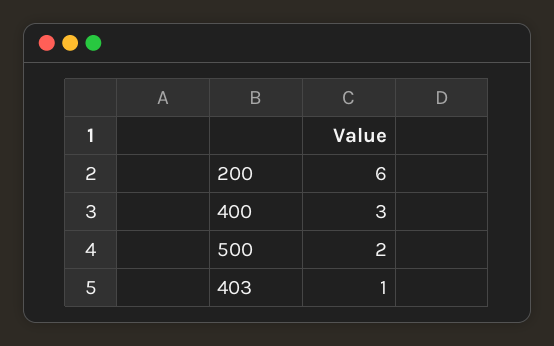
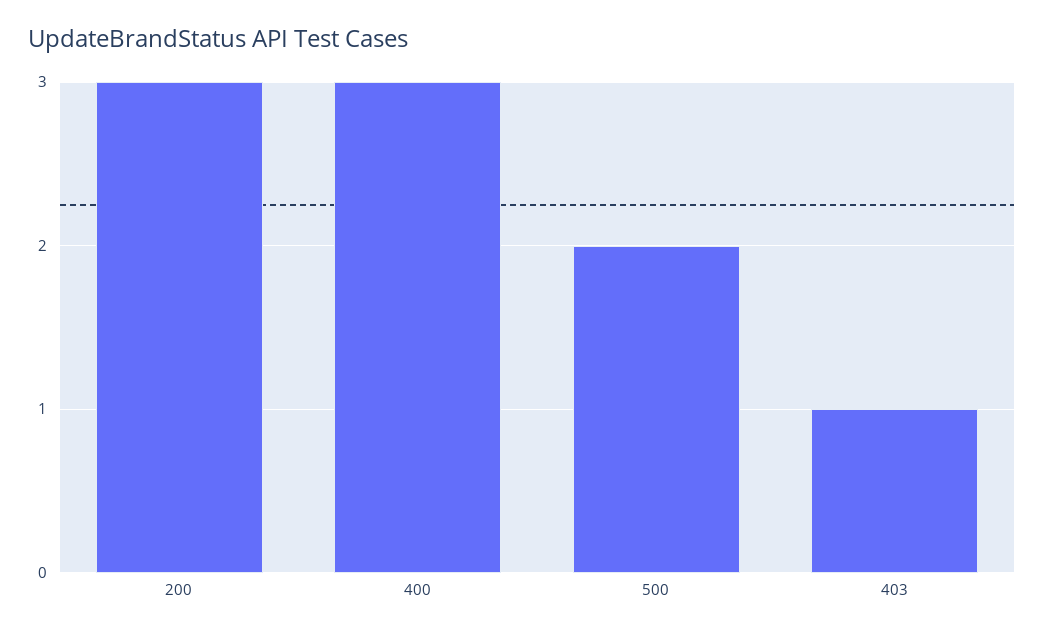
  {
-   "200": 6,
+   "200": 3,
    "400": 3,
    "500": 2,
    "403": 1
  }

